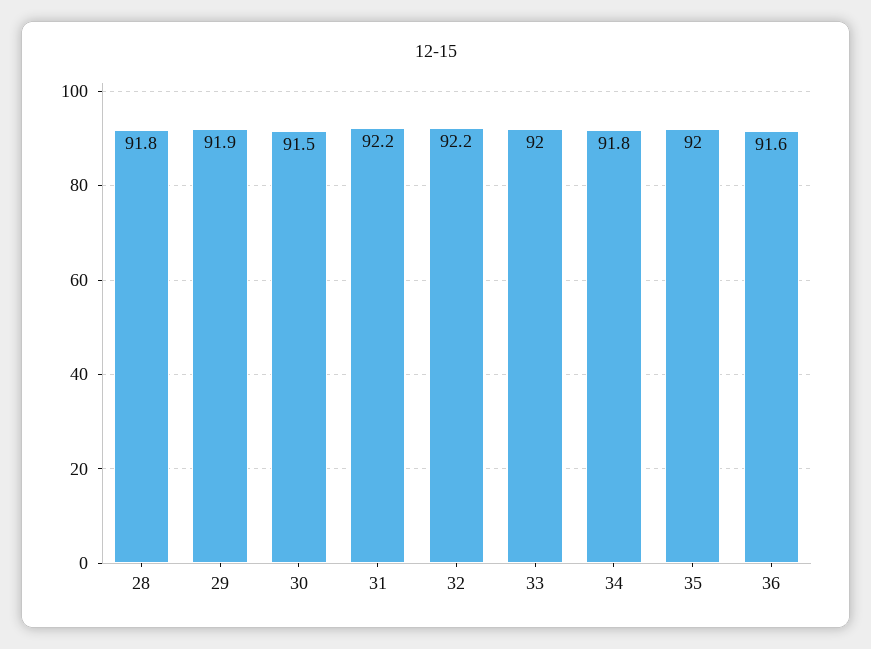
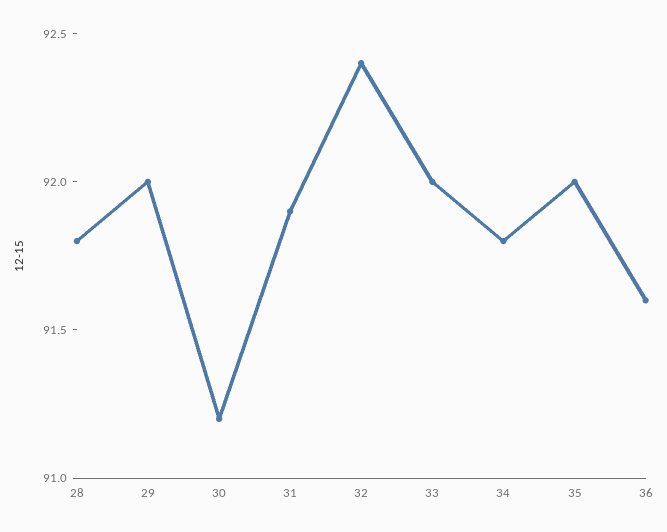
  {
    "28": 91.8,
-   "29": 91.9,
+   "29": 92,
-   "30": 91.5,
+   "30": 91.2,
-   "31": 92.2,
+   "31": 91.9,
-   "32": 92.2,
+   "32": 92.4,
    "33": 92,
    "34": 91.8,
    "35": 92,
    "36": 91.6
  }

